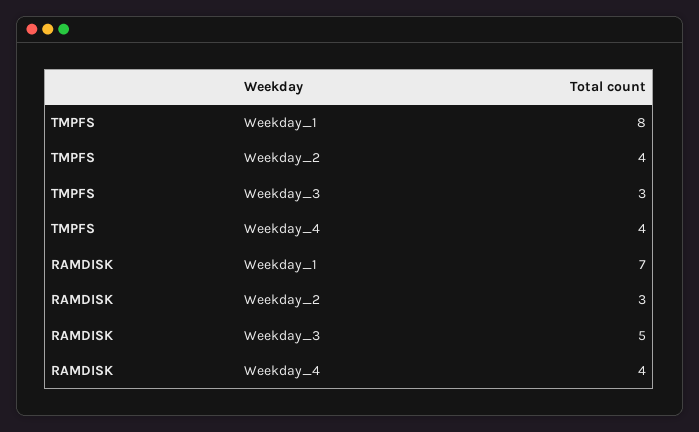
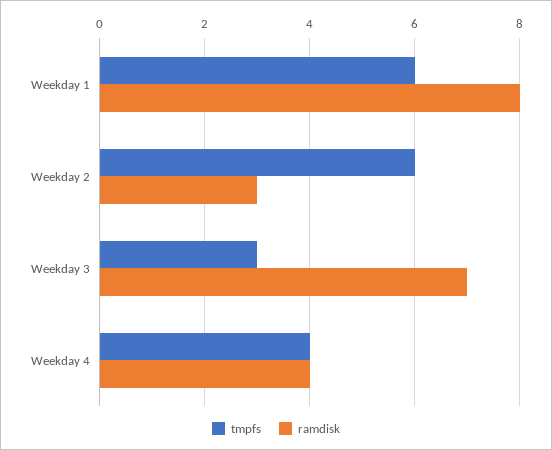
  {
    "TMPFS": {
-     "Weekday_1": 8,
+     "Weekday_1": 6,
-     "Weekday_2": 4,
+     "Weekday_2": 6,
      "Weekday_3": 3,
      "Weekday_4": 4
    },
    "RAMDISK": {
-     "Weekday_1": 7,
+     "Weekday_1": 8,
      "Weekday_2": 3,
-     "Weekday_3": 5,
+     "Weekday_3": 7,
      "Weekday_4": 4
    }
  }

